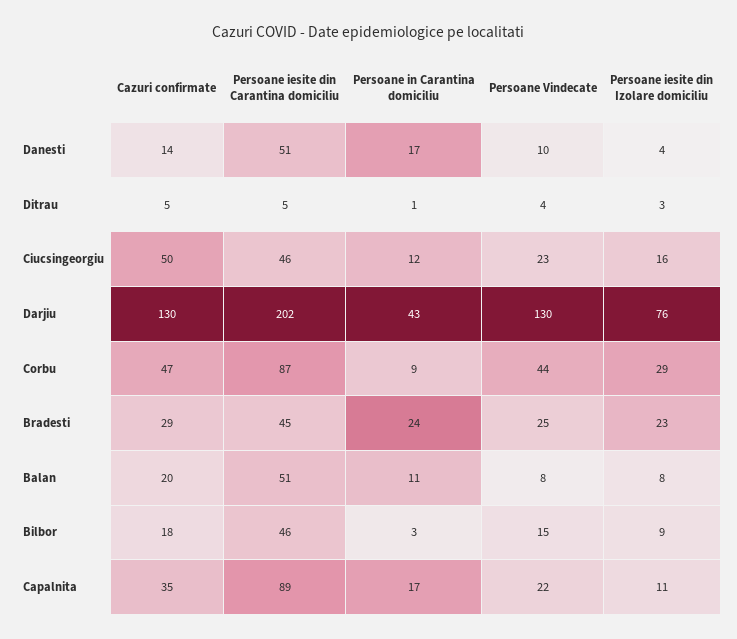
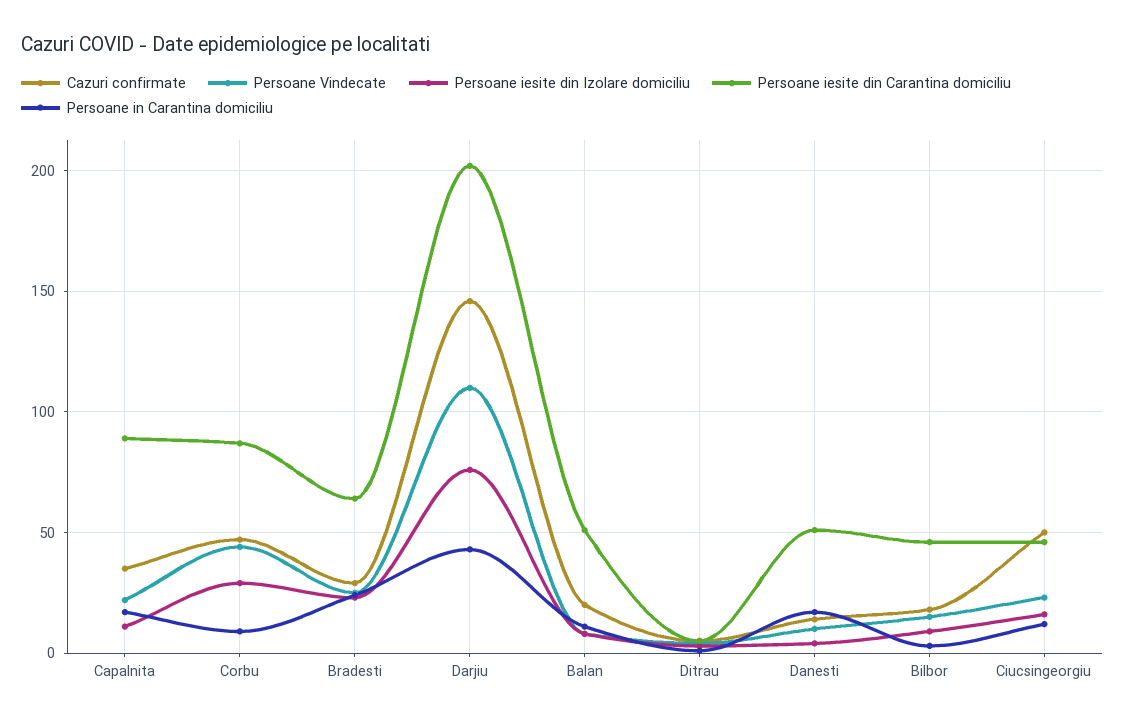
  {
    "Cazuri confirmate": {
      "Danesti": 14,
      "Ditrau": 5,
      "Ciucsingeorgiu": 50,
-     "Darjiu": 130,
+     "Darjiu": 145,
      "Corbu": 47,
      "Bradesti": 29,
      "Balan": 20,
      "Bilbor": 18,
      "Capalnita": 35
    },
    "Persoane iesite din Carantina domiciliu": {
      "Danesti": 51,
      "Ditrau": 5,
      "Ciucsingeorgiu": 46,
      "Darjiu": 202,
      "Corbu": 87,
-     "Bradesti": 45,
+     "Bradesti": 65,
      "Balan": 51,
      "Bilbor": 46,
      "Capalnita": 89
    },
    "Persoane in Carantina domiciliu": {
      "Danesti": 17,
      "Ditrau": 1,
      "Ciucsingeorgiu": 12,
      "Darjiu": 43,
      "Corbu": 9,
      "Bradesti": 24,
      "Balan": 11,
      "Bilbor": 3,
      "Capalnita": 17
    },
    "Persoane Vindecate": {
      "Danesti": 10,
      "Ditrau": 4,
      "Ciucsingeorgiu": 23,
-     "Darjiu": 130,
+     "Darjiu": 110,
      "Corbu": 44,
      "Bradesti": 25,
      "Balan": 8,
      "Bilbor": 15,
      "Capalnita": 22
    },
    "Persoane iesite din Izolare domiciliu": {
      "Danesti": 4,
      "Ditrau": 3,
      "Ciucsingeorgiu": 16,
      "Darjiu": 76,
      "Corbu": 29,
      "Bradesti": 23,
      "Balan": 8,
      "Bilbor": 9,
      "Capalnita": 11
    }
  }

